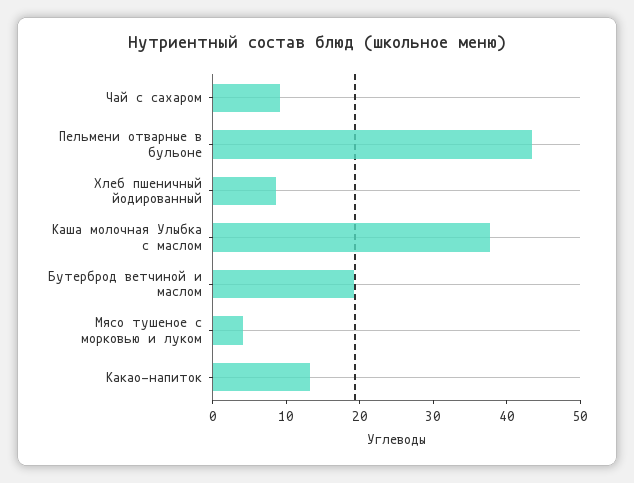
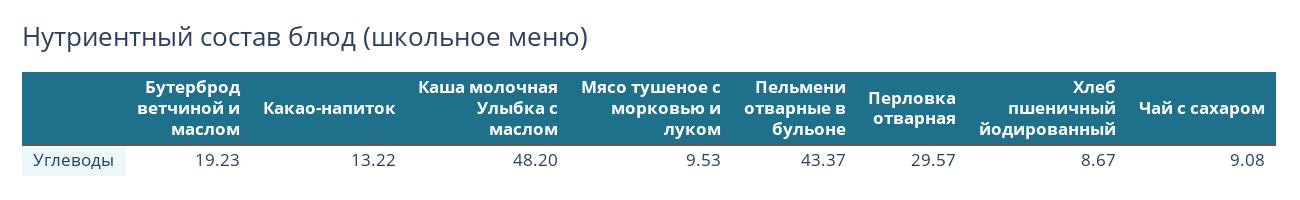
  {
    "Чай с сахаром": 9.08,
    "Пельмени отварные в бульоне": 43.37,
    "Хлеб пшеничный йодированный": 8.67,
-   "Каша молочная Улыбка с маслом": 38,
+   "Каша молочная Улыбка с маслом": 48.2,
    "Бутерброд ветчиной и маслом": 19.23,
-   "Мясо тушеное с морковью и луком": 4,
+   "Мясо тушеное с морковью и луком": 9.53,
-   "Какао-напиток": 13.22
+   "Какао-напиток": 13.22,
+   "Перловка отварная": 29.57
  }

